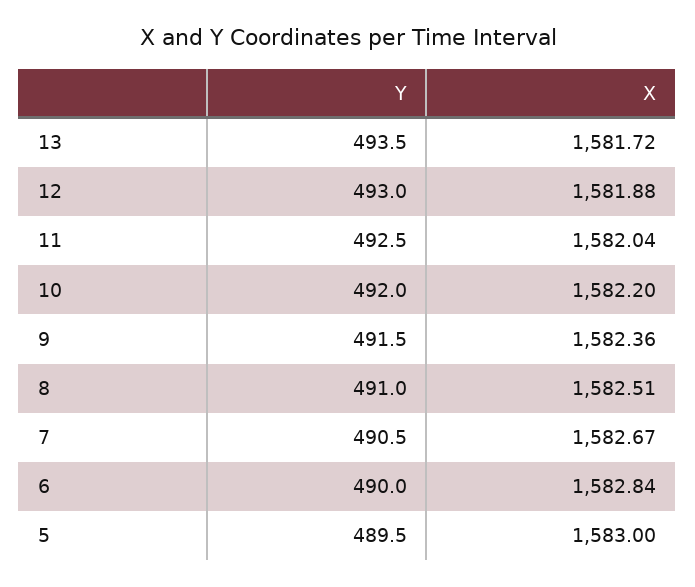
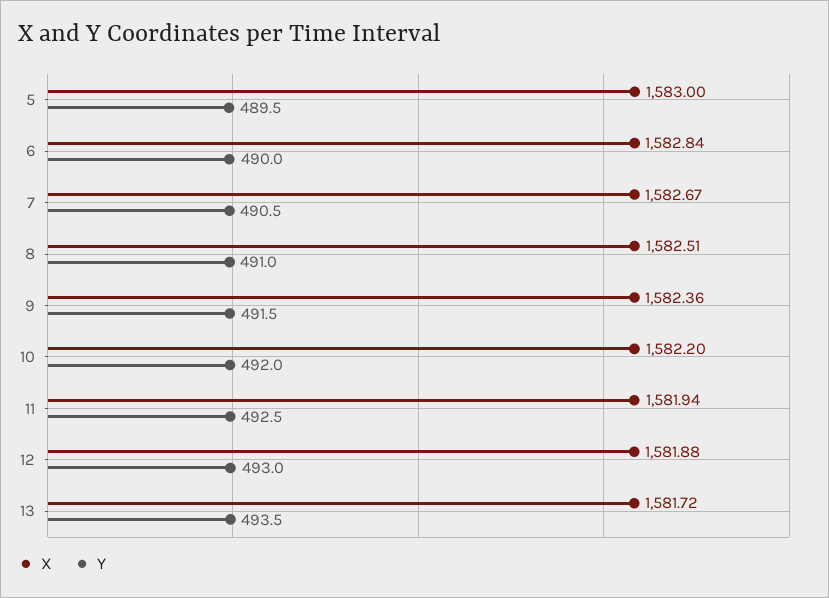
  {
    "Y": {
      "13": 493.5,
      "12": 493,
      "11": 492.5,
      "10": 492,
      "9": 491.5,
      "8": 491,
      "7": 490.5,
      "6": 490,
      "5": 489.5
    },
    "X": {
      "13": 1581.72,
      "12": 1581.88,
-     "11": 1582.04,
+     "11": 1581.94,
      "10": 1582.2,
      "9": 1582.36,
      "8": 1582.51,
      "7": 1582.67,
      "6": 1582.84,
      "5": 1583
    }
  }

